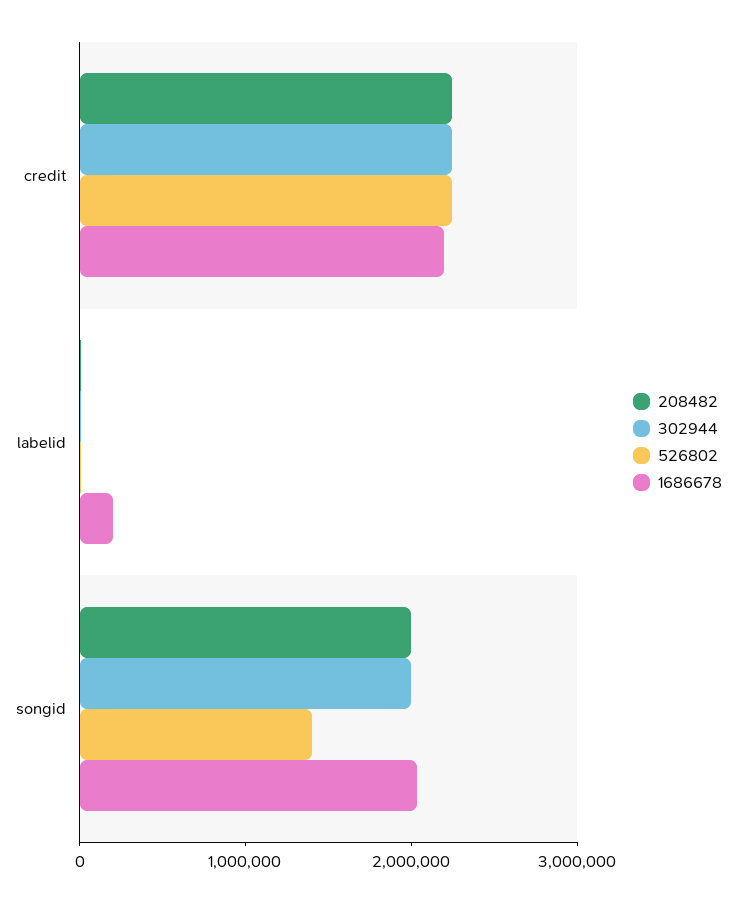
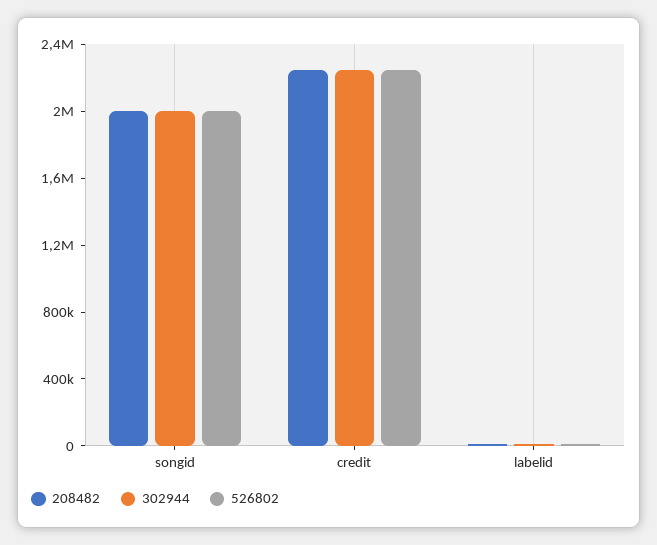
  {
    "208482": {
      "credit": 2200000,
      "labelid": 0,
      "songid": 2000000
    },
    "302944": {
      "credit": 2200000,
      "labelid": 0,
      "songid": 2000000
    },
    "526802": {
      "credit": 2200000,
      "labelid": 0,
-     "songid": 1400000
+     "songid": 2000000
-   },
+   }
-   "1686678": {
-     "credit": 2200000,
-     "labelid": 200000,
-     "songid": 2000000
-   }
  }

